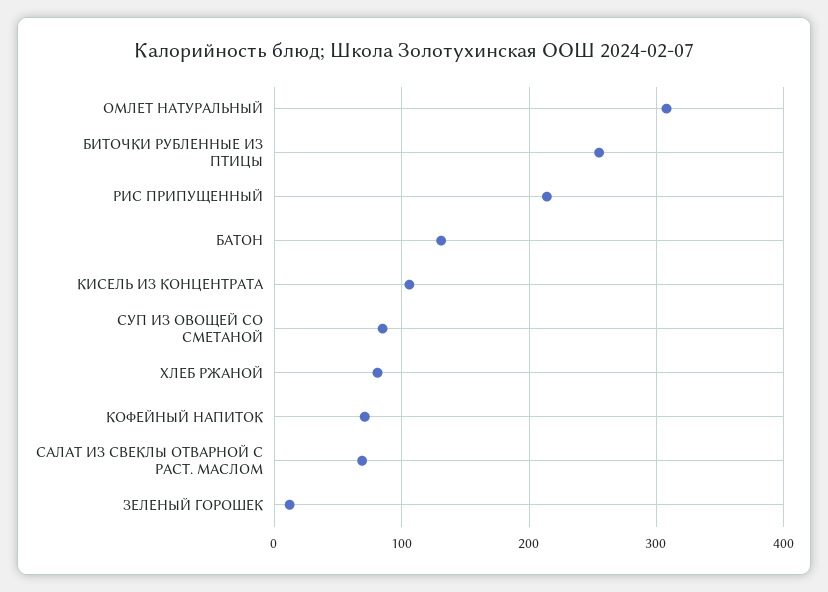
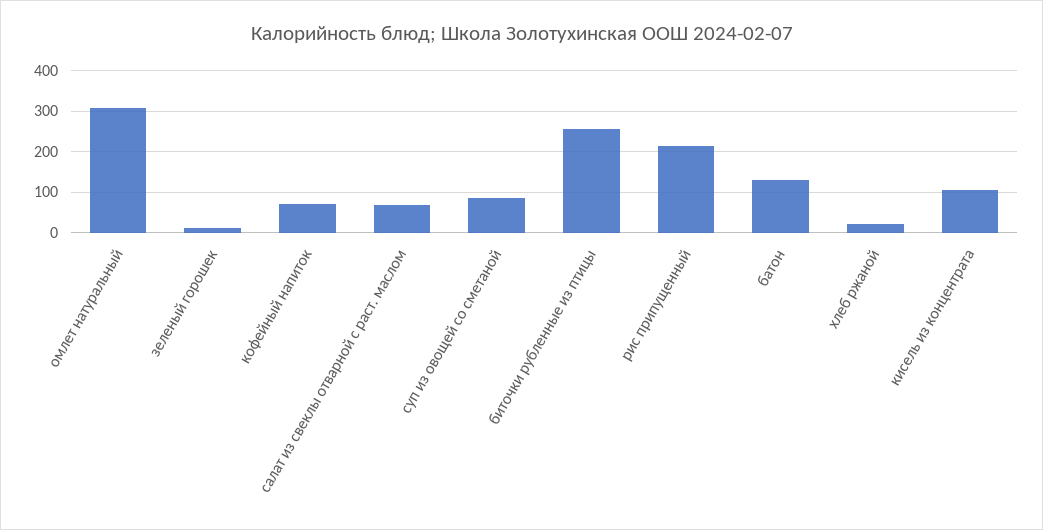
  {
    "ОМЛЕТ НАТУРАЛЬНЫЙ": 310,
    "БИТОЧКИ РУБЛЕННЫЕ ИЗ ПТИЦЫ": 260,
    "РИС ПРИПУЩЕННЫЙ": 210,
    "БАТОН": 130,
    "КИСЕЛЬ ИЗ КОНЦЕНТРАТА": 110,
    "СУП ИЗ ОВОЩЕЙ СО СМЕТАНОЙ": 90,
-   "ХЛЕБ РЖАНОЙ": 80,
+   "ХЛЕБ РЖАНОЙ": 20,
    "КОФЕЙНЫЙ НАПИТОК": 70,
    "САЛАТ ИЗ СВЕКЛЫ ОТВАРНОЙ С РАСТ. МАСЛОМ": 70,
    "ЗЕЛЕНЫЙ ГОРОШЕК": 10
  }

